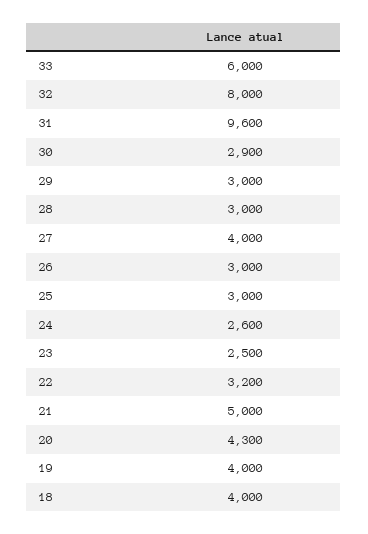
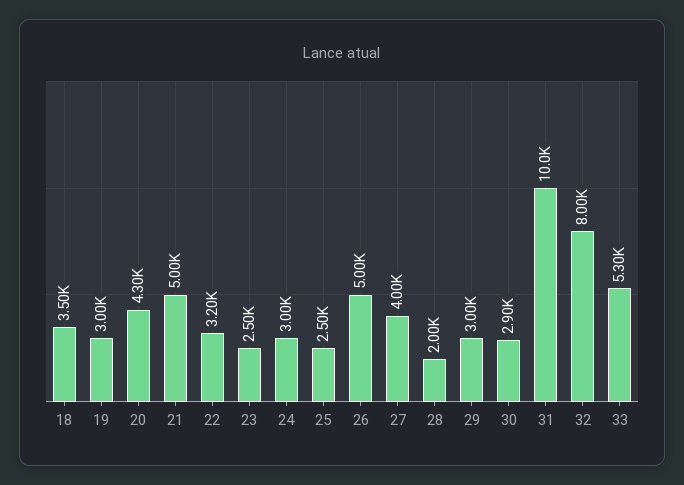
  {
-   "33": 6000,
+   "33": 5300,
    "32": 8000,
-   "31": 9600,
+   "31": 10000,
    "30": 2900,
    "29": 3000,
-   "28": 3000,
+   "28": 2000,
    "27": 4000,
-   "26": 3000,
+   "26": 5000,
-   "25": 3000,
+   "25": 2500,
-   "24": 2600,
+   "24": 3000,
    "23": 2500,
    "22": 3200,
    "21": 5000,
    "20": 4300,
-   "19": 4000,
+   "19": 3000,
-   "18": 4000
+   "18": 3500
  }

